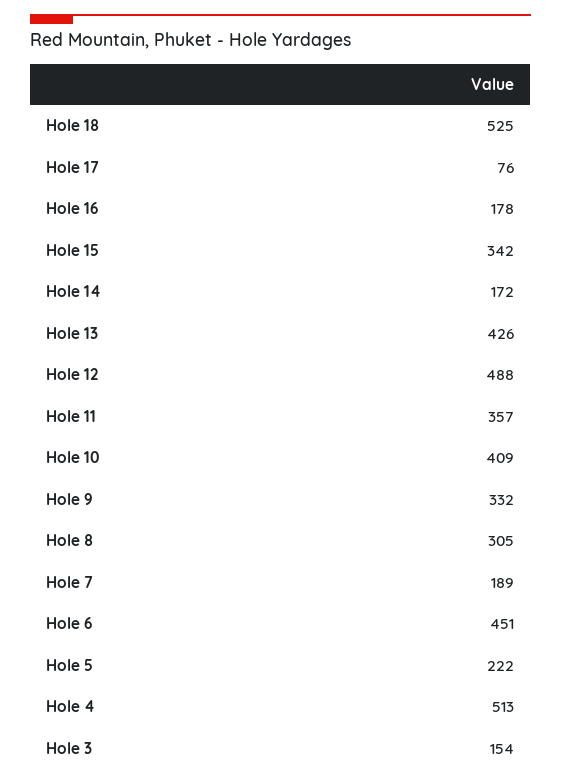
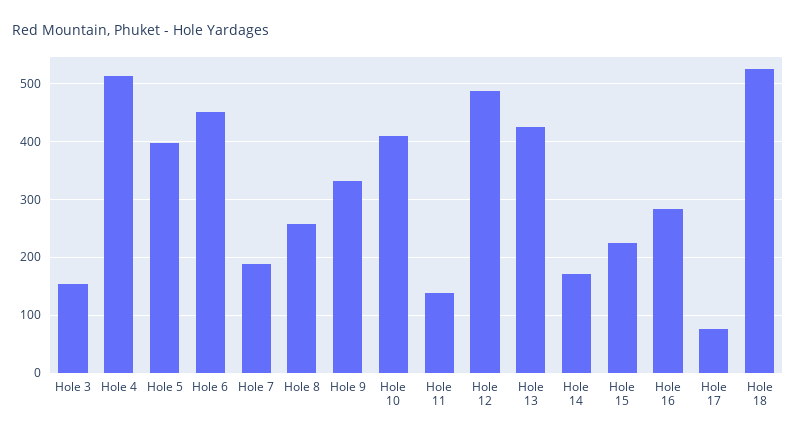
  {
    "Hole 18": 525,
    "Hole 17": 76,
-   "Hole 16": 178,
+   "Hole 16": 280,
-   "Hole 15": 342,
+   "Hole 15": 220,
    "Hole 14": 172,
    "Hole 13": 426,
    "Hole 12": 488,
-   "Hole 11": 357,
+   "Hole 11": 140,
    "Hole 10": 409,
    "Hole 9": 332,
-   "Hole 8": 305,
+   "Hole 8": 260,
    "Hole 7": 189,
    "Hole 6": 451,
-   "Hole 5": 222,
+   "Hole 5": 400,
    "Hole 4": 513,
    "Hole 3": 154
  }

